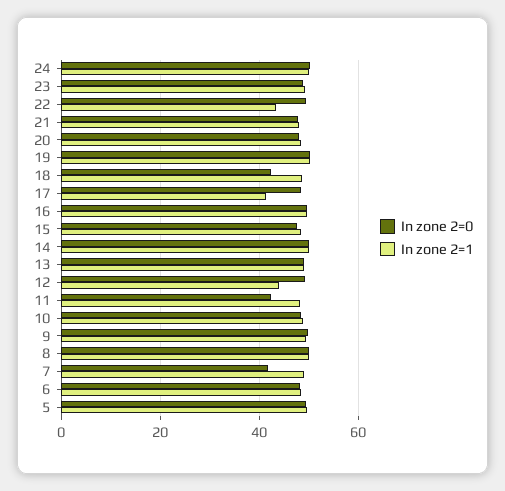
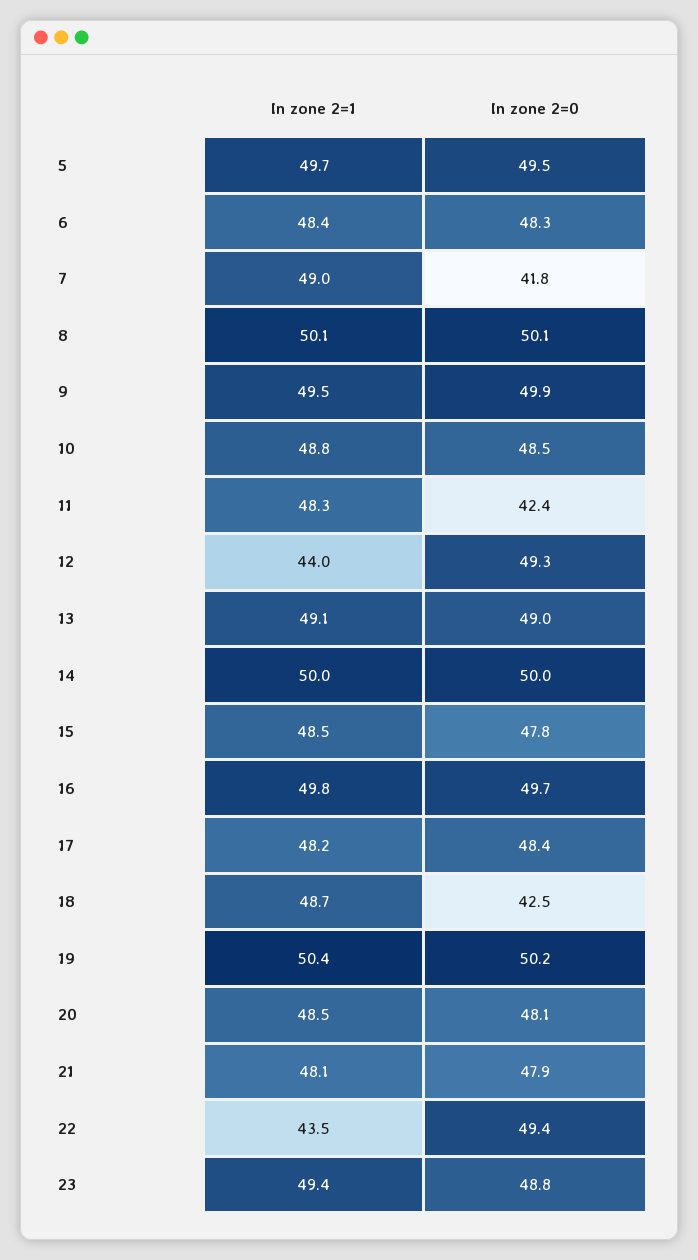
  {
    "In zone 2=0": {
-     "24": 50,
      "23": 48.8,
      "22": 49.4,
      "21": 47.9,
      "20": 48.1,
      "19": 50.2,
      "18": 42.5,
      "17": 48.4,
      "16": 49.7,
      "15": 47.8,
      "14": 50,
      "13": 49,
      "12": 49.3,
      "11": 42.4,
      "10": 48.5,
      "9": 49.9,
      "8": 50.1,
      "7": 41.8,
      "6": 48.3,
      "5": 49.5
    },
    "In zone 2=1": {
-     "24": 50,
      "23": 49.4,
      "22": 43.5,
      "21": 48.1,
      "20": 48.5,
      "19": 50.4,
      "18": 48.7,
-     "17": 42,
+     "17": 48.2,
      "16": 49.8,
      "15": 48.5,
      "14": 50,
      "13": 49.1,
      "12": 44,
      "11": 48.3,
      "10": 48.8,
      "9": 49.5,
      "8": 50.1,
      "7": 49,
      "6": 48.4,
      "5": 49.7
    }
  }

